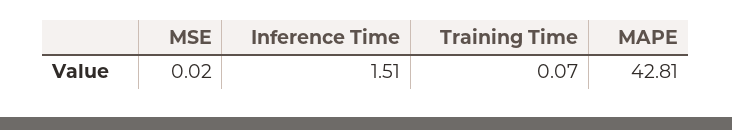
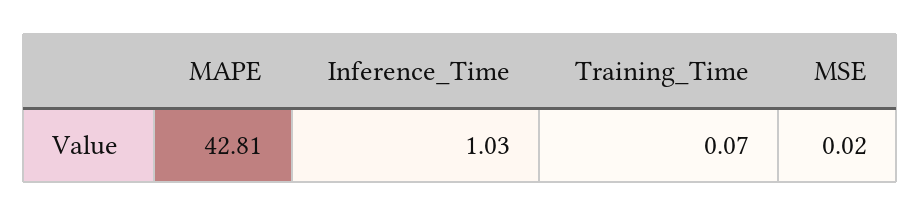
  {
    "MSE": 0.02,
-   "Inference Time": 1.51,
+   "Inference Time": 1.03,
    "Training Time": 0.07,
    "MAPE": 42.81
  }

